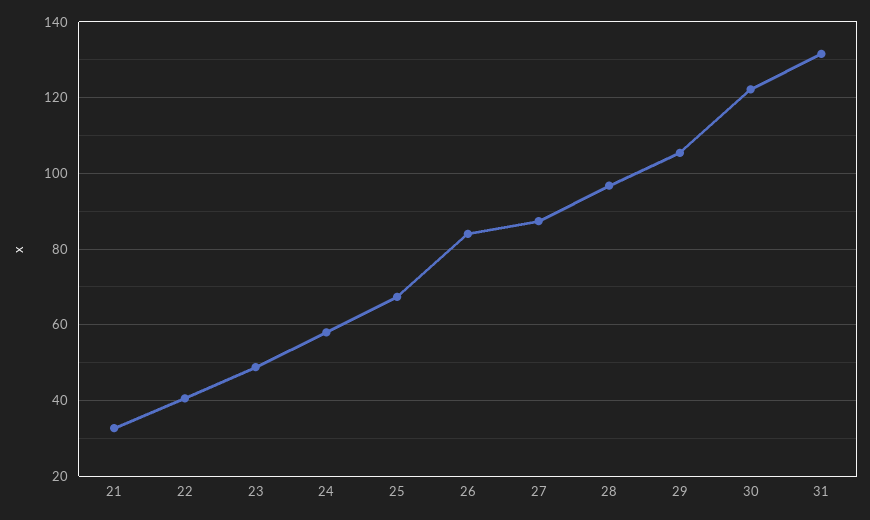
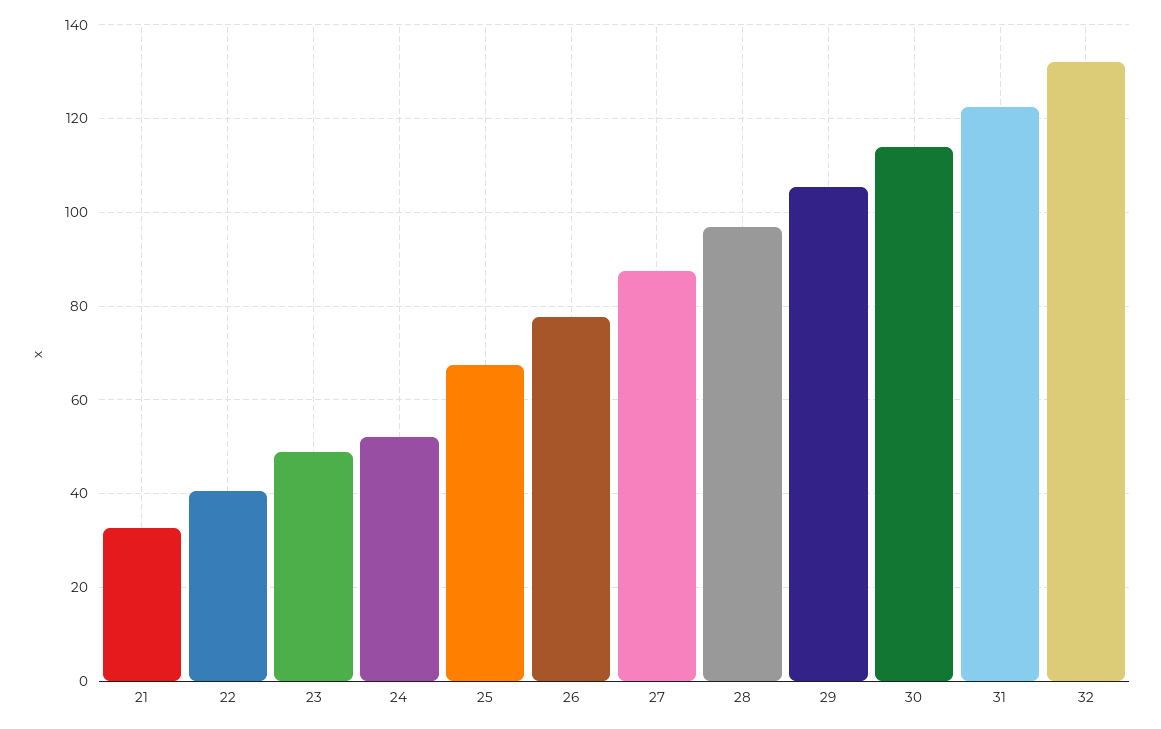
  {
    "21": 32,
    "22": 40,
    "23": 48,
-   "24": 58,
+   "24": 52,
    "25": 68,
-   "26": 84,
+   "26": 78,
    "27": 88,
    "28": 96,
    "29": 106,
-   "30": 122,
+   "30": 114,
-   "31": 132
+   "31": 122,
+   "32": 132
  }

